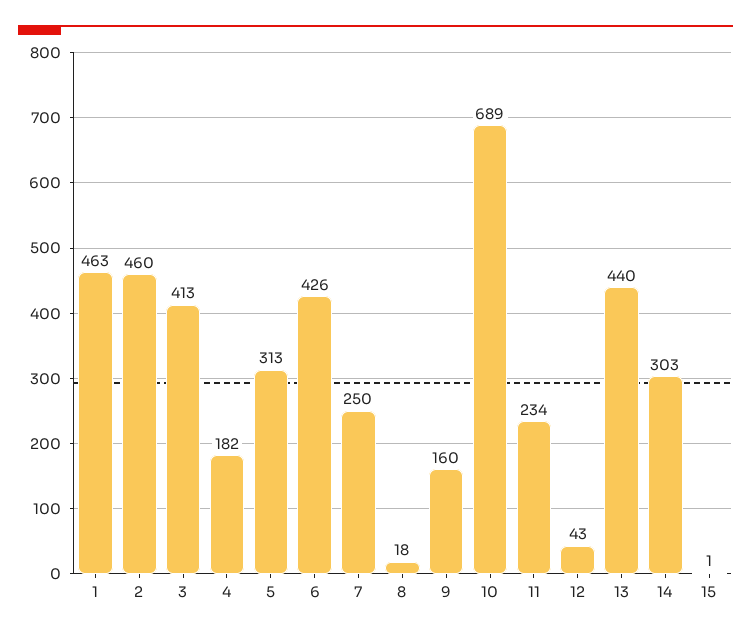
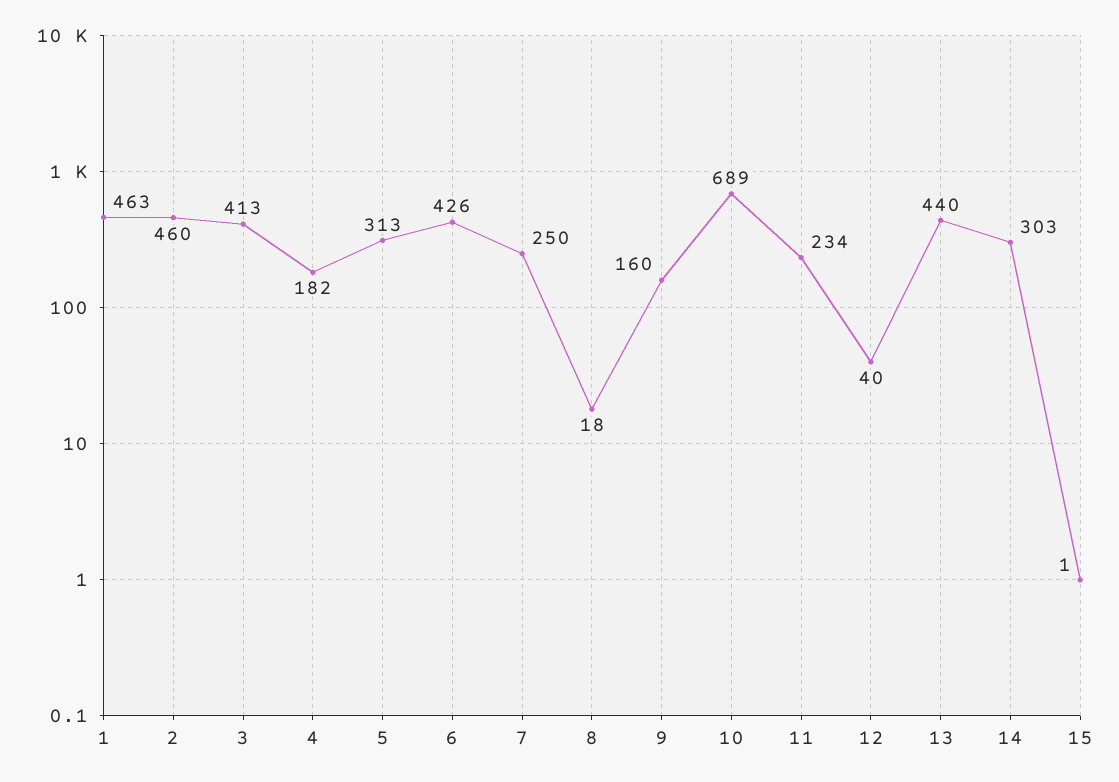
  {
    "1": 463,
    "2": 460,
    "3": 413,
    "4": 182,
    "5": 313,
    "6": 426,
    "7": 250,
    "8": 18,
    "9": 160,
    "10": 689,
    "11": 234,
-   "12": 43,
+   "12": 40,
    "13": 440,
    "14": 303,
    "15": 1
  }

